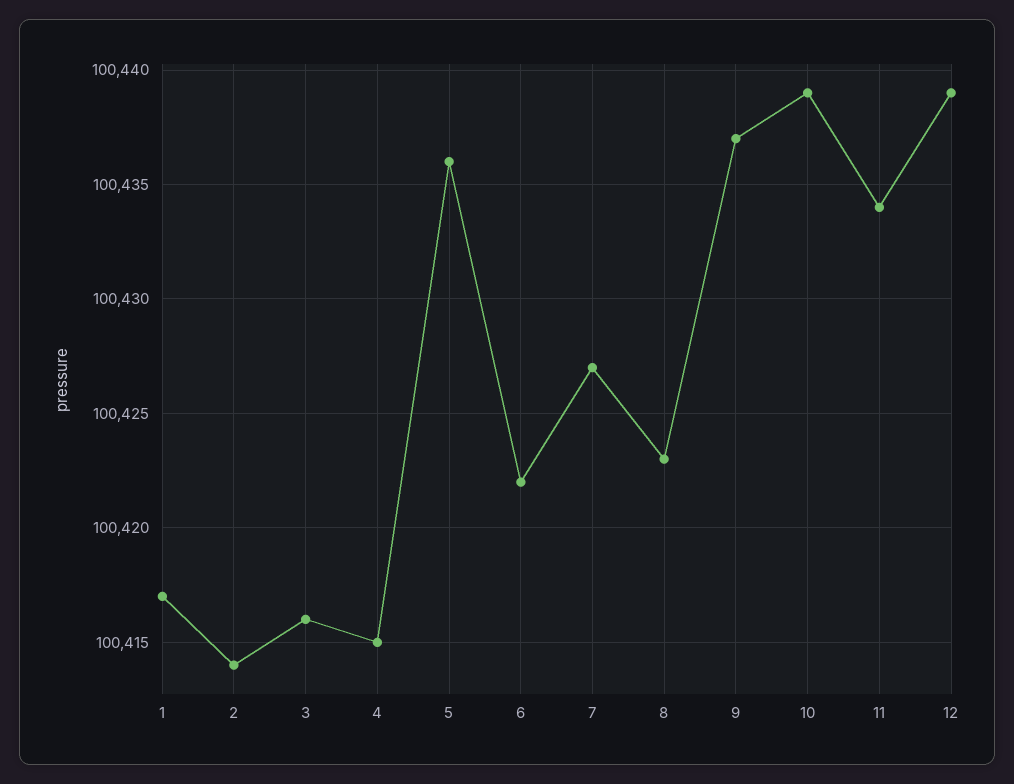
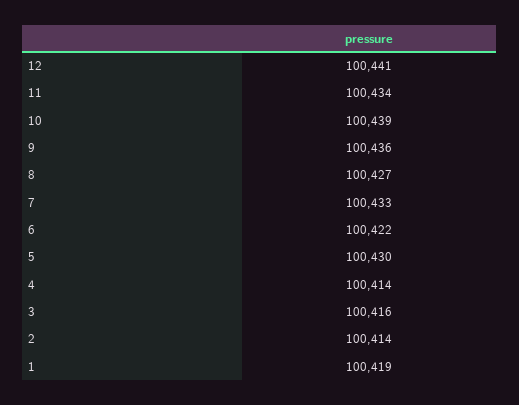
  {
-   "1": 100417,
+   "1": 100419,
    "2": 100414,
    "3": 100416,
-   "4": 100415,
+   "4": 100414,
-   "5": 100436,
+   "5": 100430,
    "6": 100422,
-   "7": 100427,
+   "7": 100433,
-   "8": 100423,
+   "8": 100427,
-   "9": 100437,
+   "9": 100436,
    "10": 100439,
    "11": 100434,
-   "12": 100439
+   "12": 100441
  }

